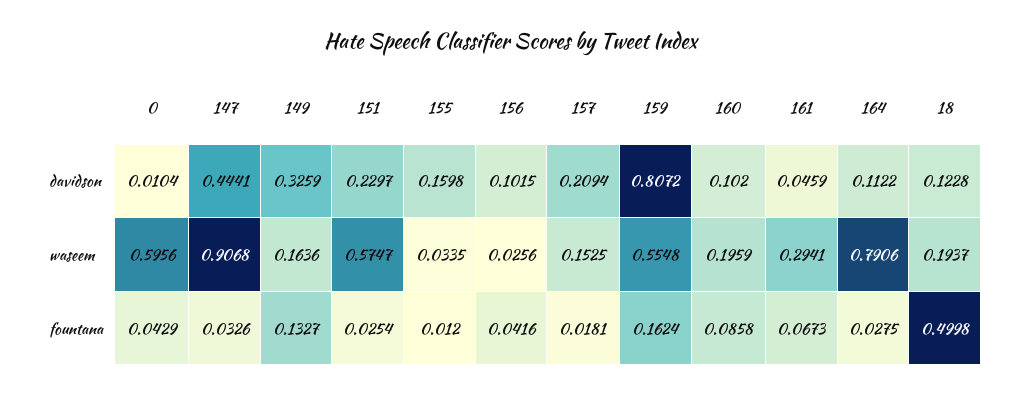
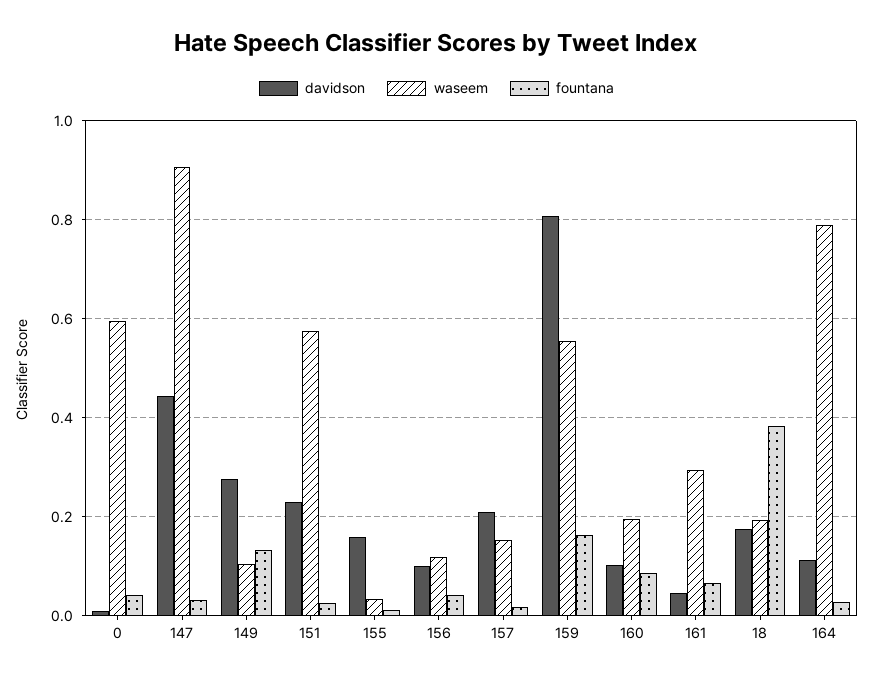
  {
    "davidson": {
      "0": 0.0104,
      "147": 0.4441,
-     "149": 0.3259,
+     "149": 0.28,
      "151": 0.2297,
      "155": 0.1598,
      "156": 0.1015,
      "157": 0.2094,
      "159": 0.8072,
      "160": 0.102,
      "161": 0.0459,
      "164": 0.1122,
-     "18": 0.1228
+     "18": 0.18
    },
    "waseem": {
      "0": 0.5956,
      "147": 0.9068,
-     "149": 0.1636,
+     "149": 0.1,
      "151": 0.5747,
      "155": 0.0335,
-     "156": 0.0256,
+     "156": 0.12,
      "157": 0.1525,
      "159": 0.5548,
      "160": 0.1959,
      "161": 0.2941,
      "164": 0.7906,
      "18": 0.1937
    },
    "fountana": {
      "0": 0.0429,
      "147": 0.0326,
      "149": 0.1327,
      "151": 0.0254,
      "155": 0.012,
      "156": 0.0416,
      "157": 0.0181,
      "159": 0.1624,
      "160": 0.0858,
      "161": 0.0673,
      "164": 0.0275,
-     "18": 0.4998
+     "18": 0.38
    }
  }

